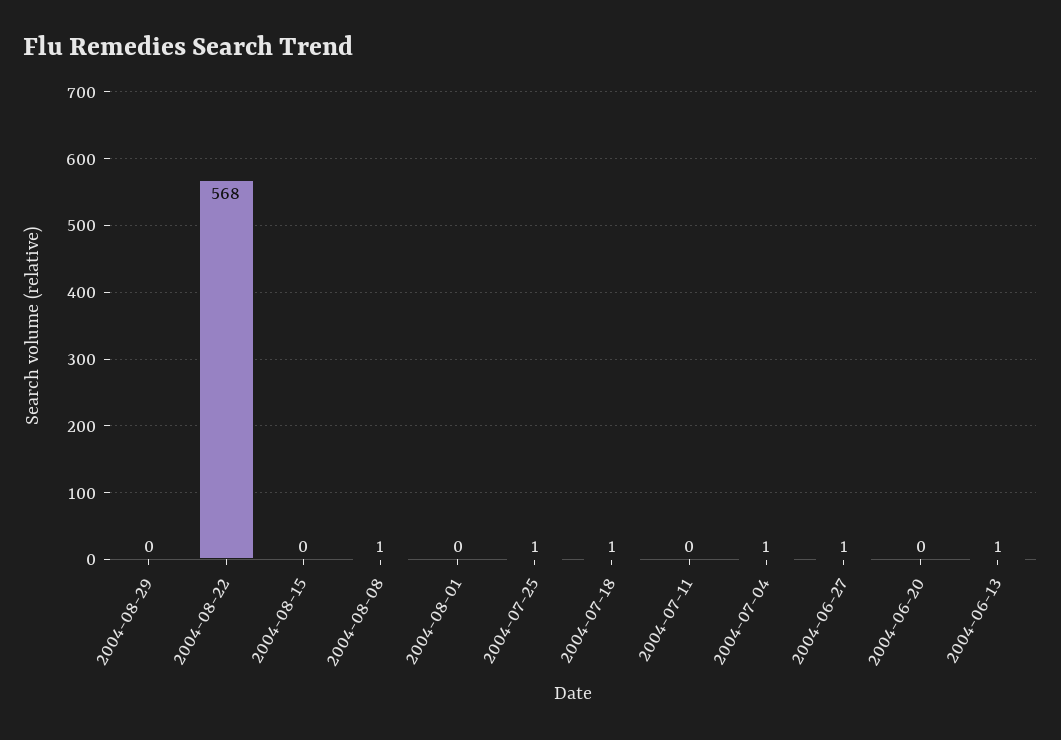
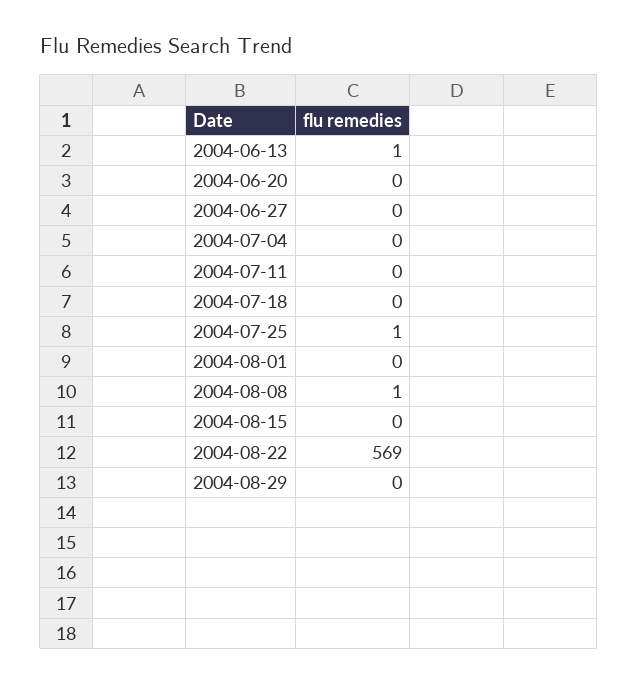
  {
    "2004-08-29": 0,
-   "2004-08-22": 568,
+   "2004-08-22": 569,
    "2004-08-15": 0,
    "2004-08-08": 1,
    "2004-08-01": 0,
    "2004-07-25": 1,
-   "2004-07-18": 1,
+   "2004-07-18": 0,
    "2004-07-11": 0,
-   "2004-07-04": 1,
+   "2004-07-04": 0,
-   "2004-06-27": 1,
+   "2004-06-27": 0,
    "2004-06-20": 0,
    "2004-06-13": 1
  }

